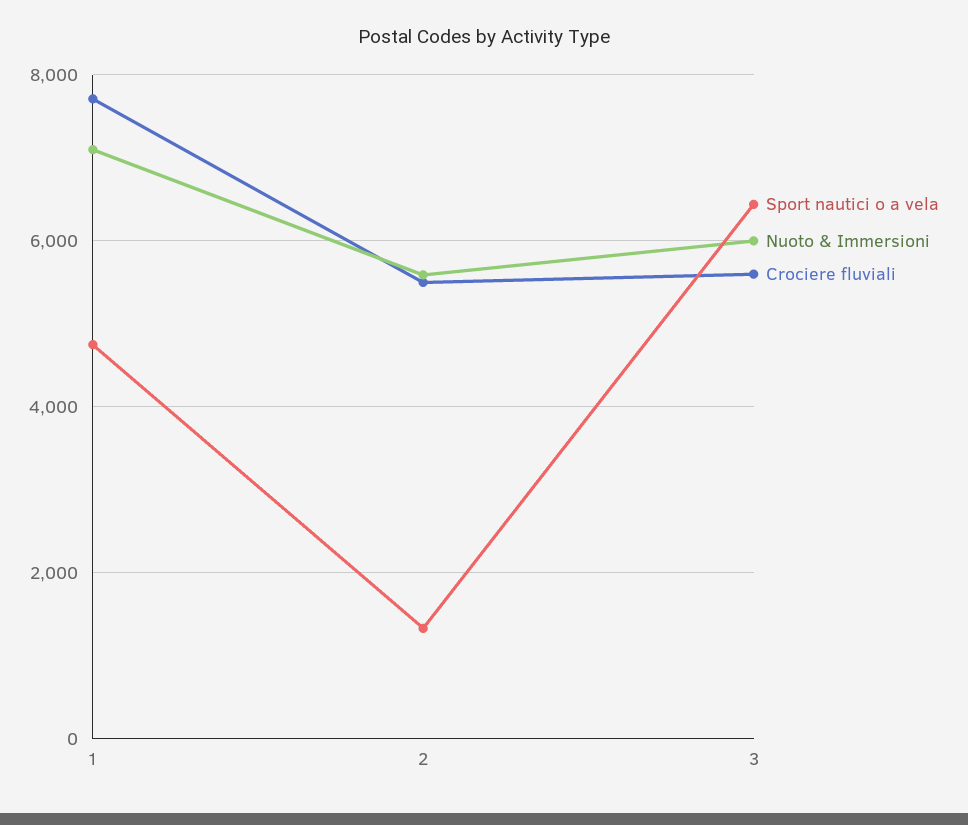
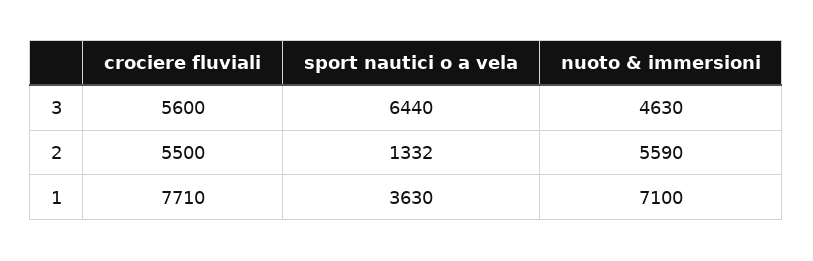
  {
    "Sport nautici o a vela": {
-     "1": 4800,
+     "1": 3630,
      "2": 1332,
      "3": 6440
    },
    "Nuoto & Immersioni": {
      "1": 7100,
      "2": 5590,
-     "3": 6000
+     "3": 4630
    },
    "Crociere fluviali": {
      "1": 7710,
      "2": 5500,
      "3": 5600
    }
  }

